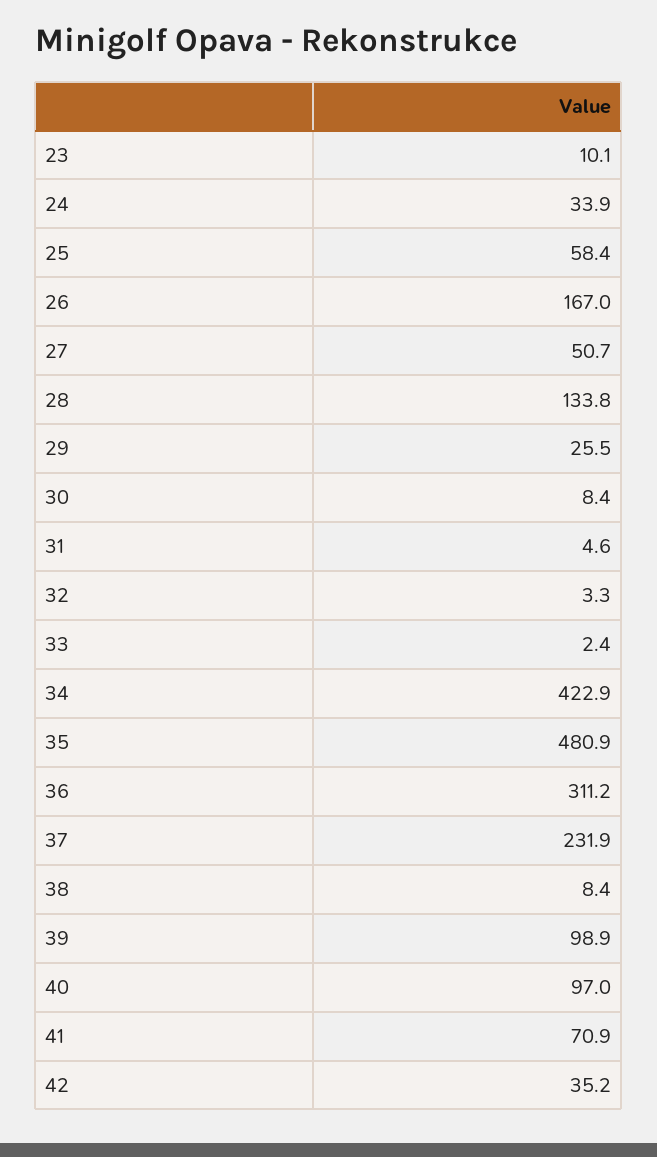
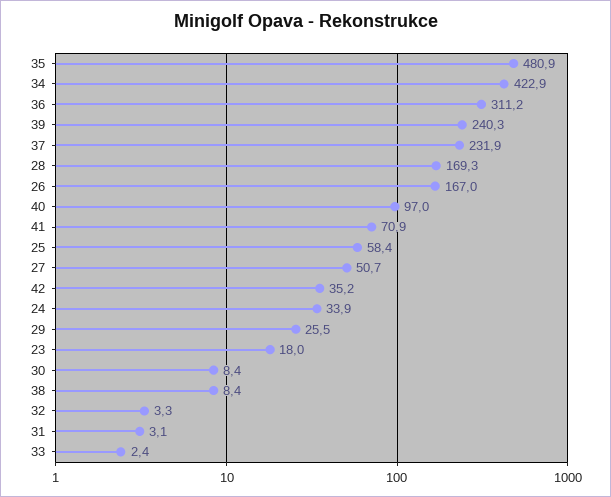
  {
-   "23": 10.1,
+   "23": 18,
    "24": 33.9,
    "25": 58.4,
    "26": 167,
    "27": 50.7,
-   "28": 133.8,
+   "28": 169.3,
    "29": 25.5,
    "30": 8.4,
-   "31": 4.6,
+   "31": 3.1,
    "32": 3.3,
    "33": 2.4,
    "34": 422.9,
    "35": 480.9,
    "36": 311.2,
    "37": 231.9,
    "38": 8.4,
-   "39": 98.9,
+   "39": 240.3,
    "40": 97,
    "41": 70.9,
    "42": 35.2
  }

